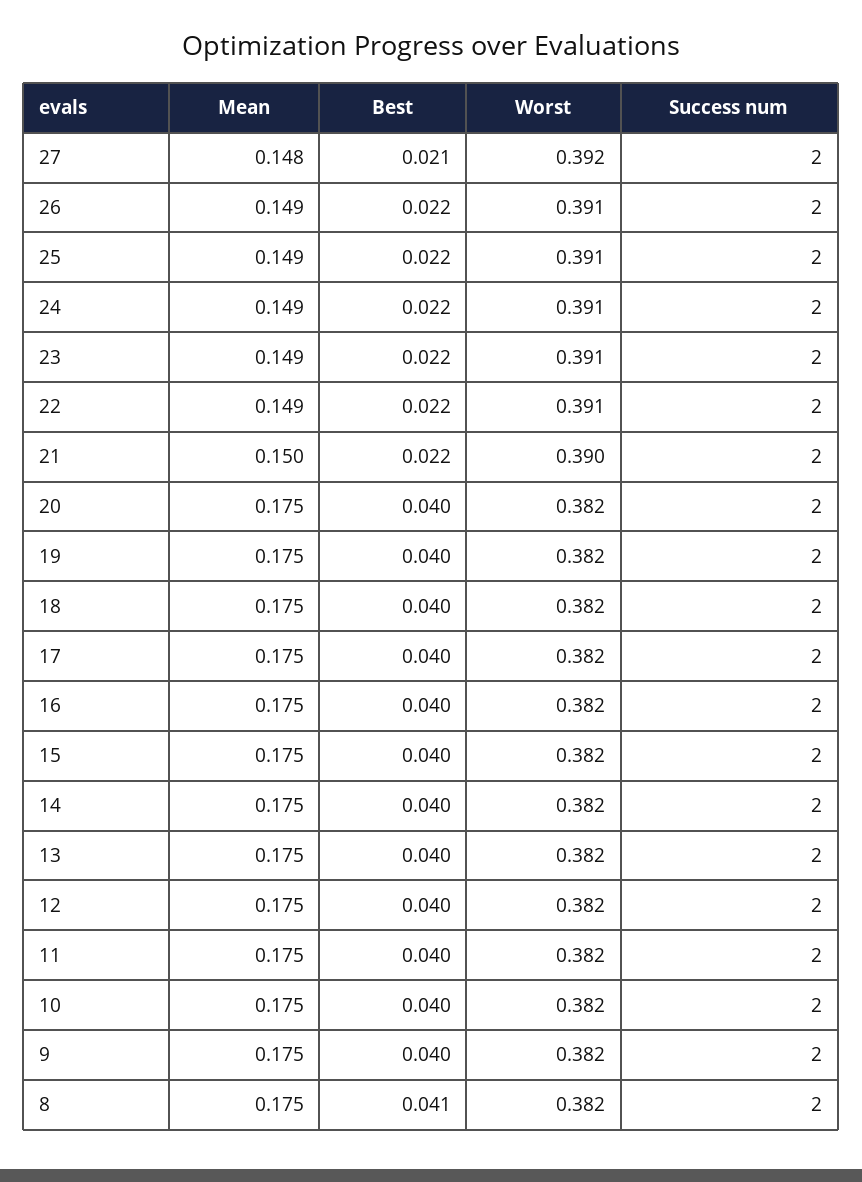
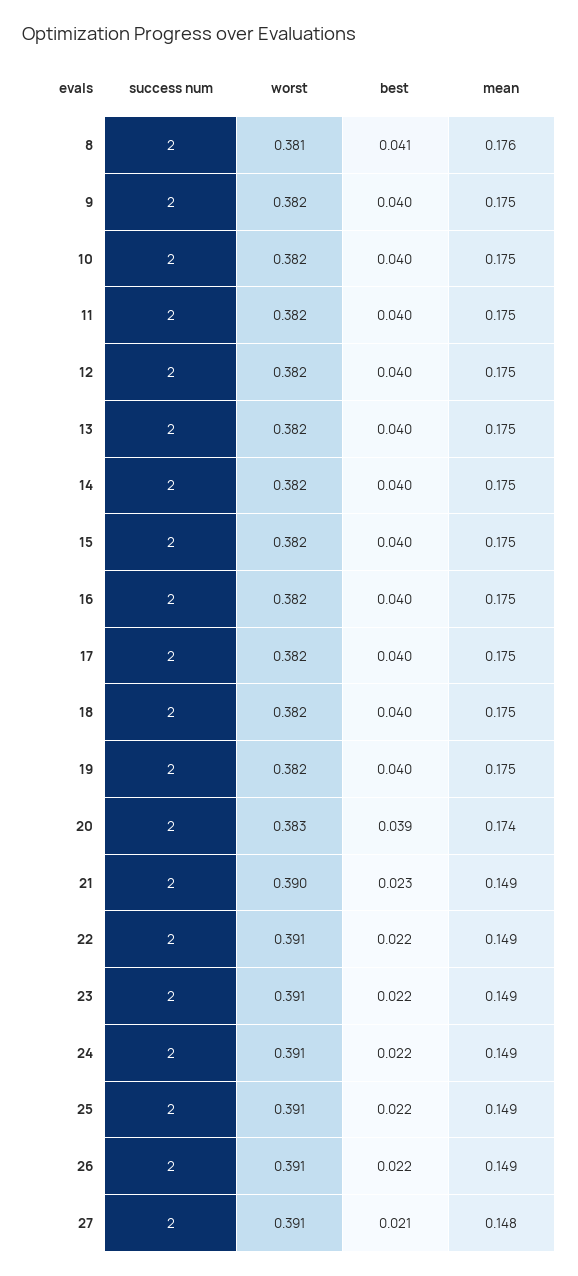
  {
    "Mean": {
      "27": 0.148,
      "26": 0.149,
      "25": 0.149,
      "24": 0.149,
      "23": 0.149,
      "22": 0.149,
-     "21": 0.15,
+     "21": 0.149,
-     "20": 0.175,
+     "20": 0.174,
      "19": 0.175,
      "18": 0.175,
      "17": 0.175,
      "16": 0.175,
      "15": 0.175,
      "14": 0.175,
      "13": 0.175,
      "12": 0.175,
      "11": 0.175,
      "10": 0.175,
      "9": 0.175,
-     "8": 0.175
+     "8": 0.176
    },
    "Best": {
      "27": 0.021,
      "26": 0.022,
      "25": 0.022,
      "24": 0.022,
      "23": 0.022,
      "22": 0.022,
-     "21": 0.022,
+     "21": 0.023,
-     "20": 0.04,
+     "20": 0.039,
      "19": 0.04,
      "18": 0.04,
      "17": 0.04,
      "16": 0.04,
      "15": 0.04,
      "14": 0.04,
      "13": 0.04,
      "12": 0.04,
      "11": 0.04,
      "10": 0.04,
      "9": 0.04,
      "8": 0.041
    },
    "Worst": {
-     "27": 0.392,
+     "27": 0.391,
      "26": 0.391,
      "25": 0.391,
      "24": 0.391,
      "23": 0.391,
      "22": 0.391,
      "21": 0.39,
-     "20": 0.382,
+     "20": 0.383,
      "19": 0.382,
      "18": 0.382,
      "17": 0.382,
      "16": 0.382,
      "15": 0.382,
      "14": 0.382,
      "13": 0.382,
      "12": 0.382,
      "11": 0.382,
      "10": 0.382,
      "9": 0.382,
-     "8": 0.382
+     "8": 0.381
    },
    "Success num": {
      "27": 2,
      "26": 2,
      "25": 2,
      "24": 2,
      "23": 2,
      "22": 2,
      "21": 2,
      "20": 2,
      "19": 2,
      "18": 2,
      "17": 2,
      "16": 2,
      "15": 2,
      "14": 2,
      "13": 2,
      "12": 2,
      "11": 2,
      "10": 2,
      "9": 2,
      "8": 2
    }
  }

